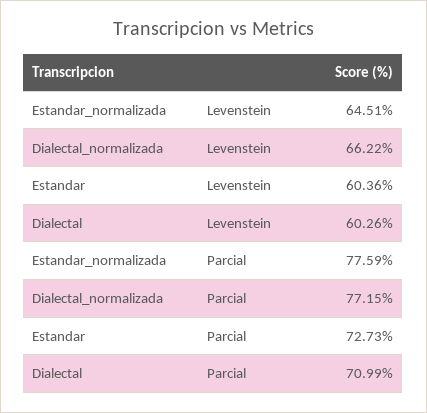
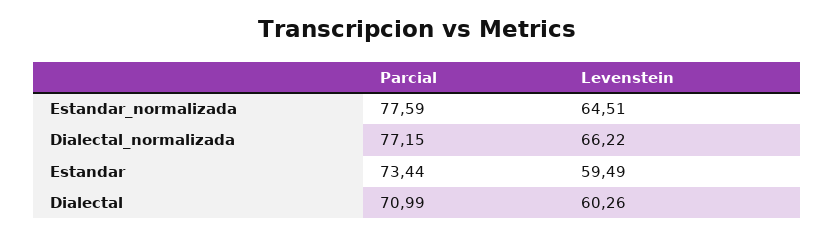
  {
    "Estandar_normalizada": {
      "Levenstein": 64.51,
      "Parcial": 77.59
    },
    "Dialectal_normalizada": {
      "Levenstein": 66.22,
      "Parcial": 77.15
    },
    "Estandar": {
-     "Levenstein": 60.36,
+     "Levenstein": 59.49,
-     "Parcial": 72.73
+     "Parcial": 73.44
    },
    "Dialectal": {
      "Levenstein": 60.26,
      "Parcial": 70.99
    }
  }

